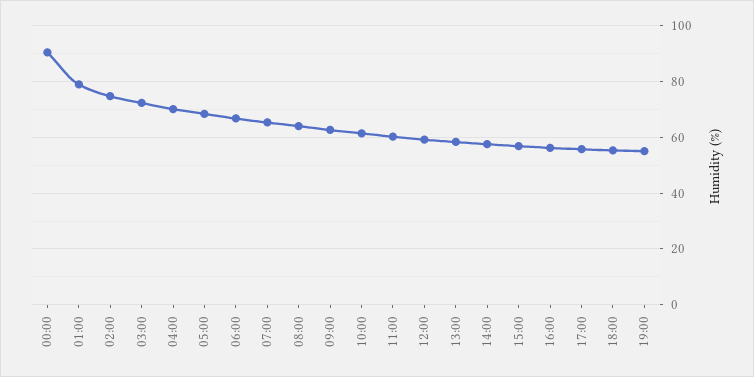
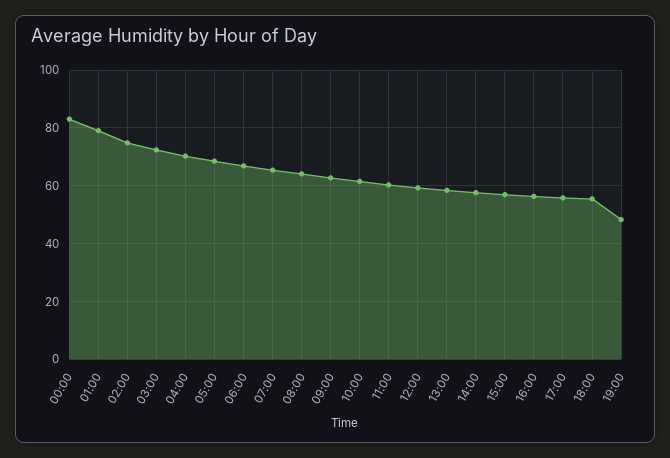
  {
-   "00:00": 90,
+   "00:00": 82.5,
    "01:00": 80,
    "02:00": 75,
    "03:00": 72.5,
    "04:00": 70,
    "05:00": 67.5,
    "06:00": 67.5,
    "07:00": 65,
    "08:00": 65,
    "09:00": 62.5,
    "10:00": 62.5,
    "11:00": 60,
    "12:00": 60,
    "13:00": 57.5,
    "14:00": 57.5,
    "15:00": 57.5,
    "16:00": 57.5,
    "17:00": 55,
    "18:00": 55,
-   "19:00": 55
+   "19:00": 47.5
  }

